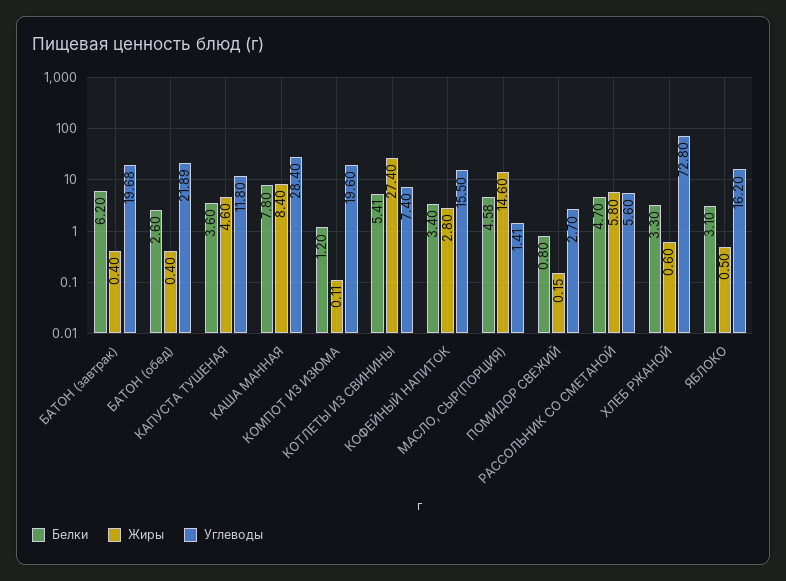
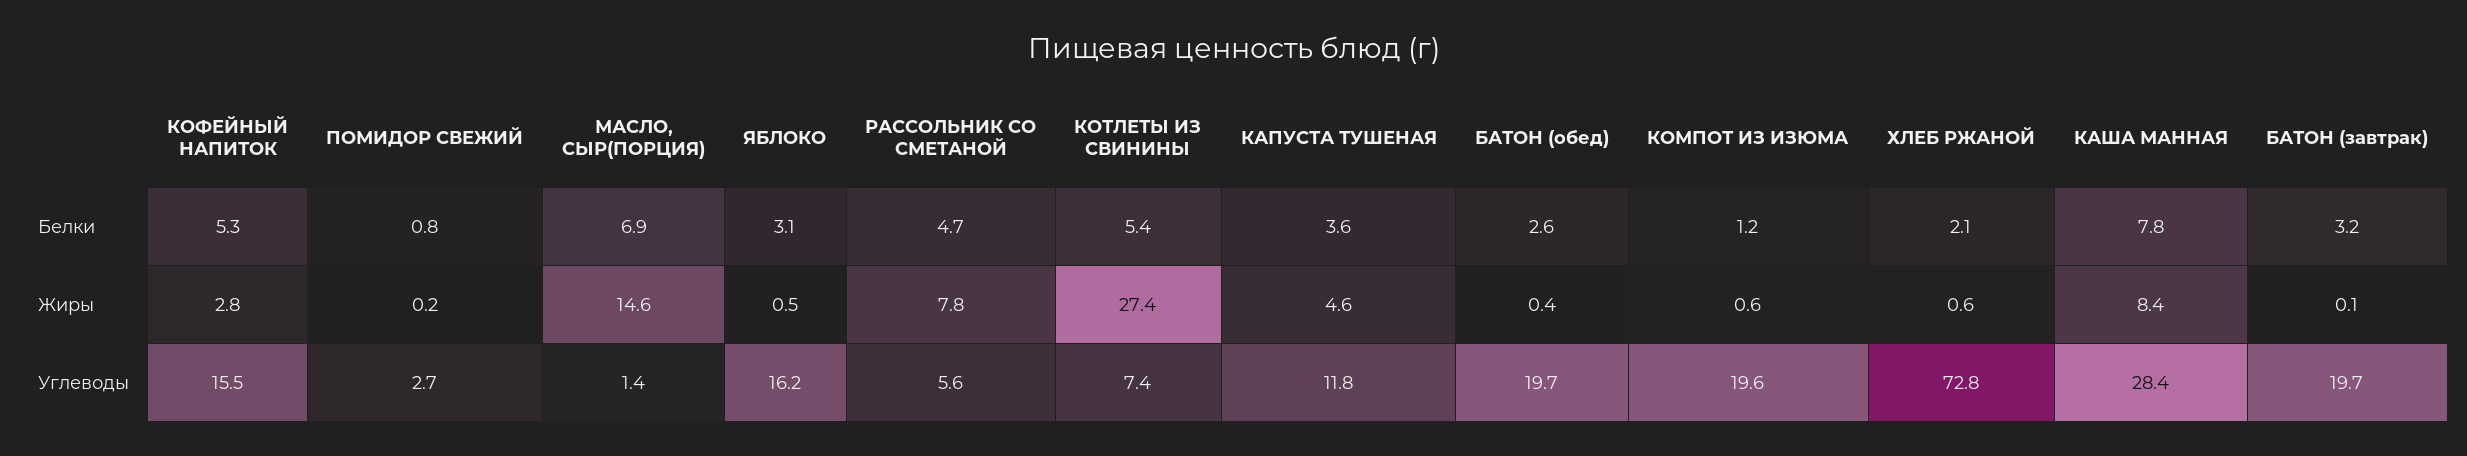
  {
    "Белки": {
-     "БАТОН (завтрак)": 6.2,
+     "БАТОН (завтрак)": 3.2,
      "БАТОН (обед)": 2.6,
      "КАПУСТА ТУШЕНАЯ": 3.6,
      "КАША МАННАЯ": 7.8,
      "КОМПОТ ИЗ ИЗЮМА": 1.2,
      "КОТЛЕТЫ ИЗ СВИНИНЫ": 5.41,
-     "КОФЕЙНЫЙ НАПИТОК": 3.4,
+     "КОФЕЙНЫЙ НАПИТОК": 5.3,
-     "МАСЛО, СЫР(ПОРЦИЯ)": 4.58,
+     "МАСЛО, СЫР(ПОРЦИЯ)": 6.9,
      "ПОМИДОР СВЕЖИЙ": 0.8,
      "РАССОЛЬНИК СО СМЕТАНОЙ": 4.7,
-     "ХЛЕБ РЖАНОЙ": 3.3,
+     "ХЛЕБ РЖАНОЙ": 2.1,
      "ЯБЛОКО": 3.1
    },
    "Жиры": {
-     "БАТОН (завтрак)": 0.4,
+     "БАТОН (завтрак)": 0.1,
      "БАТОН (обед)": 0.4,
      "КАПУСТА ТУШЕНАЯ": 4.6,
      "КАША МАННАЯ": 8.4,
-     "КОМПОТ ИЗ ИЗЮМА": 0.11,
+     "КОМПОТ ИЗ ИЗЮМА": 0.6,
      "КОТЛЕТЫ ИЗ СВИНИНЫ": 27.4,
      "КОФЕЙНЫЙ НАПИТОК": 2.8,
      "МАСЛО, СЫР(ПОРЦИЯ)": 14.6,
      "ПОМИДОР СВЕЖИЙ": 0.15,
-     "РАССОЛЬНИК СО СМЕТАНОЙ": 5.8,
+     "РАССОЛЬНИК СО СМЕТАНОЙ": 7.8,
      "ХЛЕБ РЖАНОЙ": 0.6,
      "ЯБЛОКО": 0.5
    },
    "Углеводы": {
      "БАТОН (завтрак)": 19.68,
-     "БАТОН (обед)": 21.89,
+     "БАТОН (обед)": 19.7,
      "КАПУСТА ТУШЕНАЯ": 11.8,
      "КАША МАННАЯ": 28.4,
      "КОМПОТ ИЗ ИЗЮМА": 19.6,
      "КОТЛЕТЫ ИЗ СВИНИНЫ": 7.4,
      "КОФЕЙНЫЙ НАПИТОК": 15.5,
      "МАСЛО, СЫР(ПОРЦИЯ)": 1.41,
      "ПОМИДОР СВЕЖИЙ": 2.7,
      "РАССОЛЬНИК СО СМЕТАНОЙ": 5.6,
      "ХЛЕБ РЖАНОЙ": 72.8,
      "ЯБЛОКО": 16.2
    }
  }

